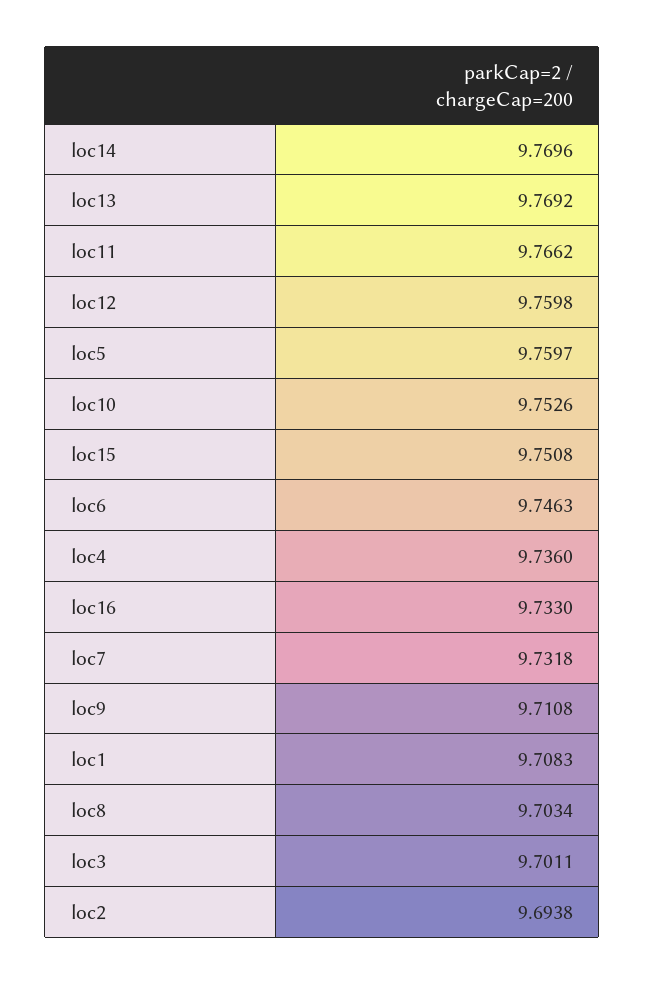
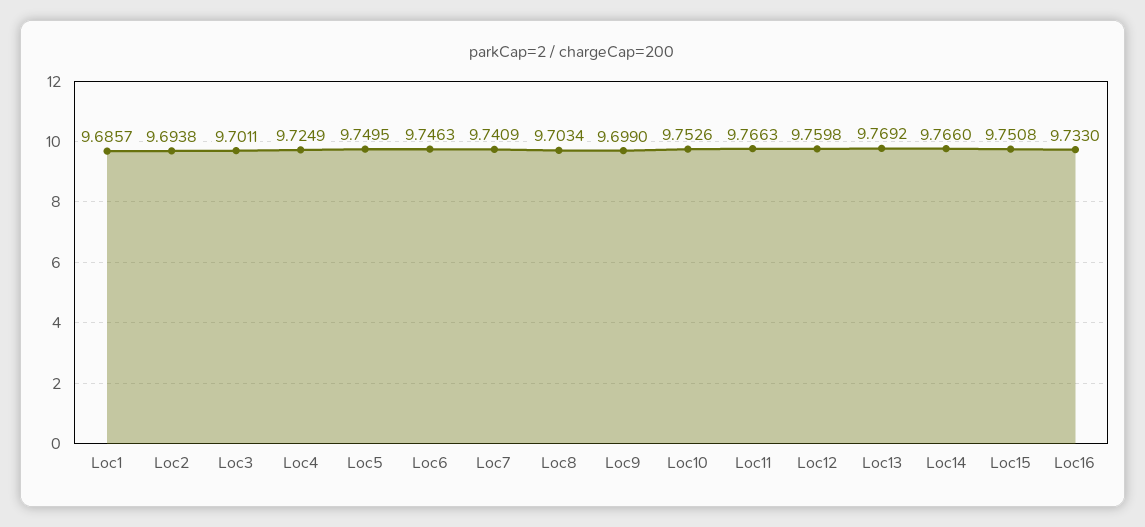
  {
-   "loc14": 9.7696,
+   "loc14": 9.766,
    "loc13": 9.7692,
-   "loc11": 9.7662,
+   "loc11": 9.7663,
    "loc12": 9.7598,
-   "loc5": 9.7597,
+   "loc5": 9.7495,
    "loc10": 9.7526,
    "loc15": 9.7508,
    "loc6": 9.7463,
-   "loc4": 9.736,
+   "loc4": 9.7249,
    "loc16": 9.733,
-   "loc7": 9.7318,
+   "loc7": 9.7409,
-   "loc9": 9.7108,
+   "loc9": 9.699,
-   "loc1": 9.7083,
+   "loc1": 9.6857,
    "loc8": 9.7034,
    "loc3": 9.7011,
    "loc2": 9.6938
  }

